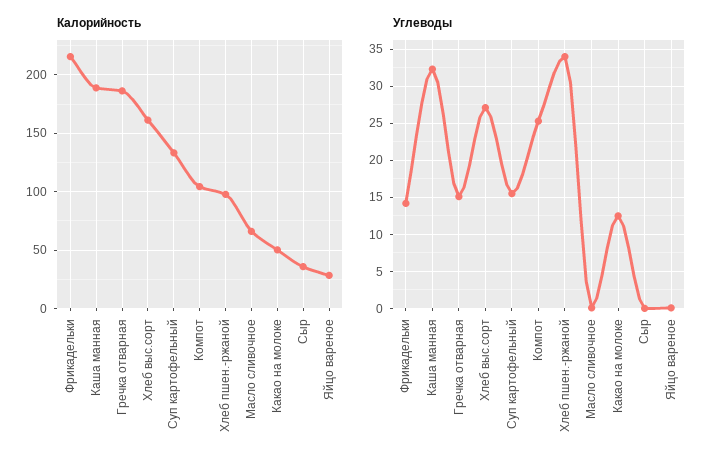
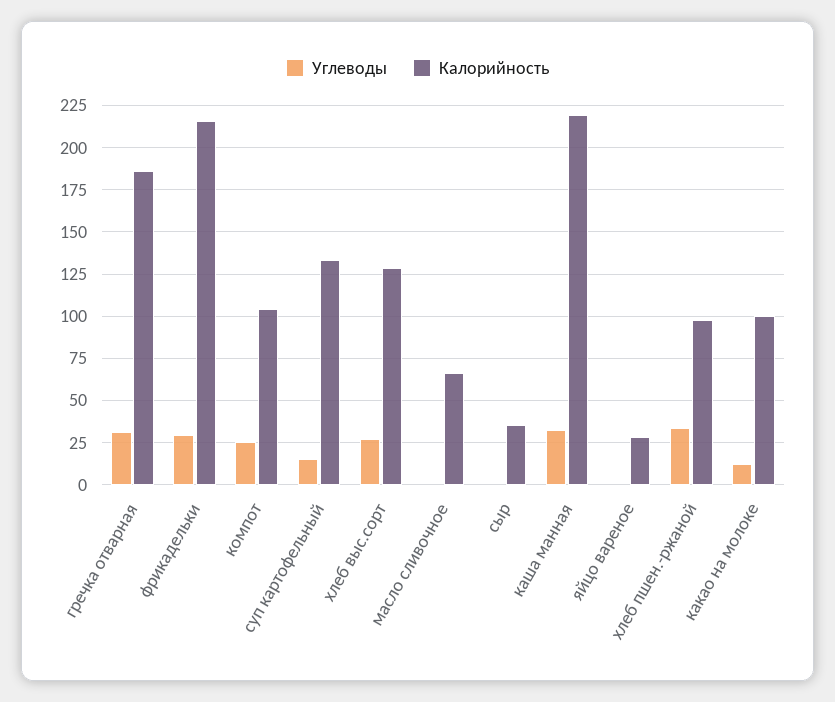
  {
    "Калорийность": {
      "Фрикадельки": 215,
-     "Каша манная": 190,
+     "Каша манная": 220,
      "Гречка отварная": 185,
-     "Хлеб выс.сорт": 160,
+     "Хлеб выс.сорт": 130,
      "Суп картофельный": 135,
      "Компот": 105,
      "Хлеб пшен.-ржаной": 100,
      "Масло сливочное": 65,
-     "Какао на молоке": 50,
+     "Какао на молоке": 100,
      "Сыр": 35,
      "Яйцо вареное": 30
    },
    "Углеводы": {
-     "Фрикадельки": 14,
+     "Фрикадельки": 30,
      "Каша манная": 32,
-     "Гречка отварная": 15,
+     "Гречка отварная": 30,
      "Хлеб выс.сорт": 27,
      "Суп картофельный": 16,
      "Компот": 25,
      "Хлеб пшен.-ржаной": 34,
      "Масло сливочное": 0,
      "Какао на молоке": 13,
      "Сыр": 0,
      "Яйцо вареное": 0
    }
  }

